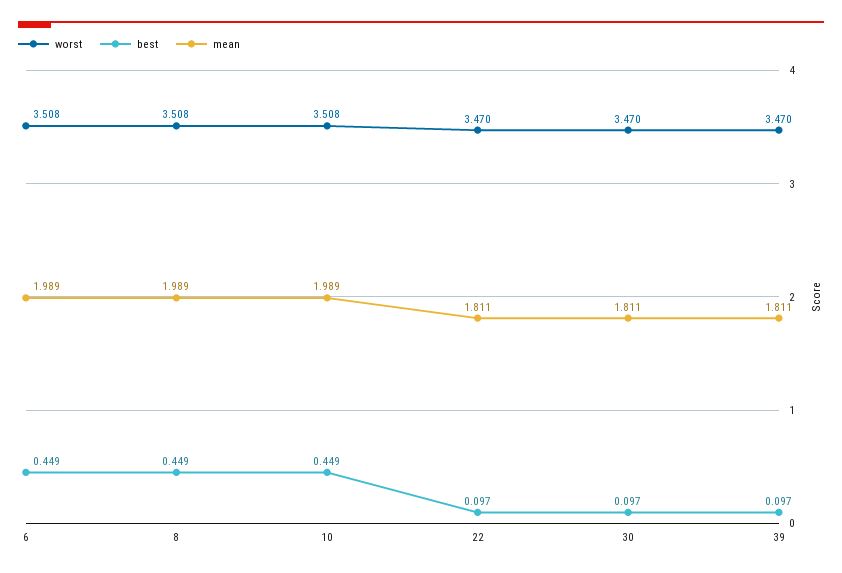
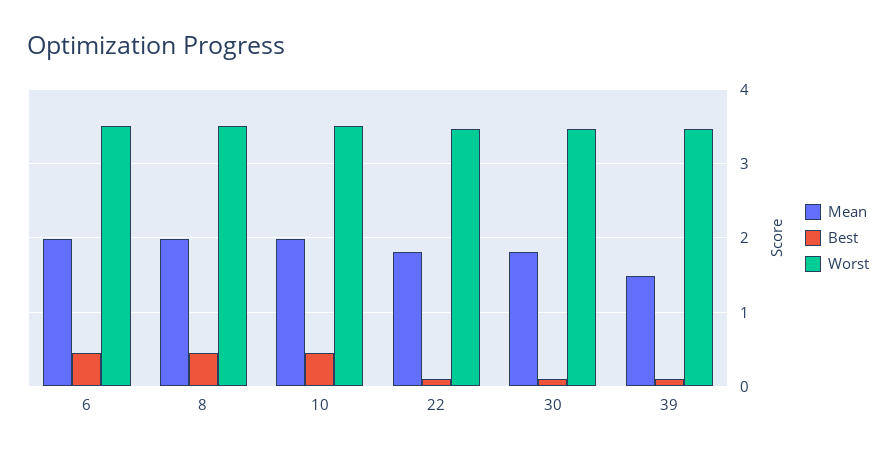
  {
    "worst": {
      "6": 3.508,
      "8": 3.508,
      "10": 3.508,
      "22": 3.47,
      "30": 3.47,
      "39": 3.47
    },
    "best": {
      "6": 0.449,
      "8": 0.449,
      "10": 0.449,
      "22": 0.097,
      "30": 0.097,
      "39": 0.097
    },
    "mean": {
      "6": 1.989,
      "8": 1.989,
      "10": 1.989,
      "22": 1.811,
      "30": 1.811,
-     "39": 1.811
+     "39": 1.5
    }
  }

